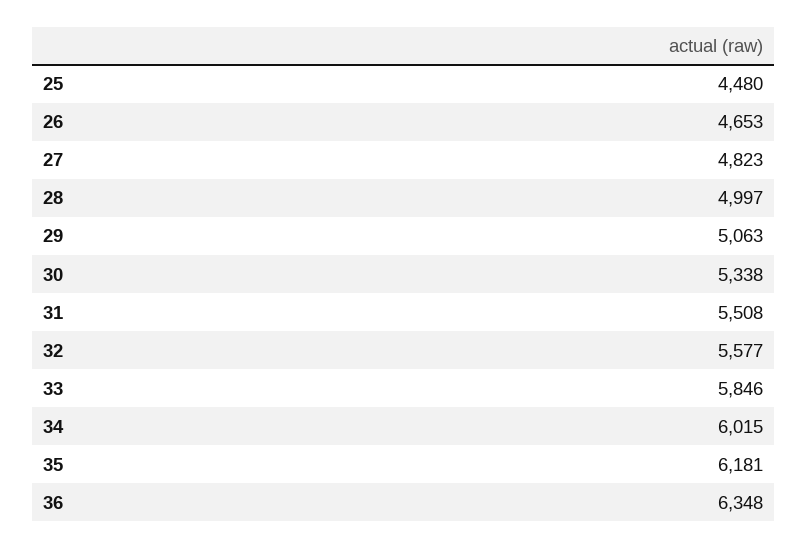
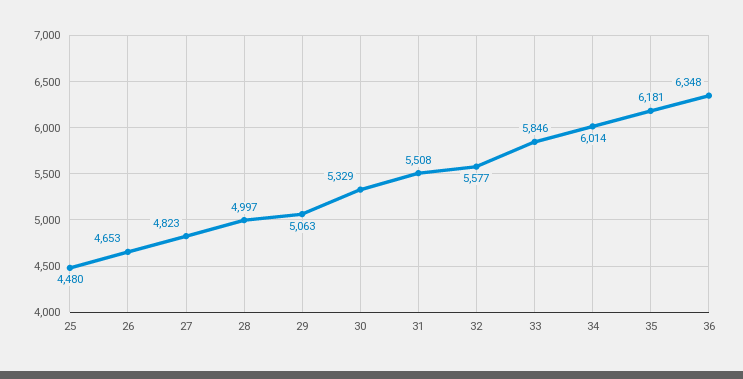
  {
    "25": 4480,
    "26": 4653,
    "27": 4823,
    "28": 4997,
    "29": 5063,
-   "30": 5338,
+   "30": 5329,
    "31": 5508,
    "32": 5577,
    "33": 5846,
-   "34": 6015,
+   "34": 6014,
    "35": 6181,
    "36": 6348
  }

